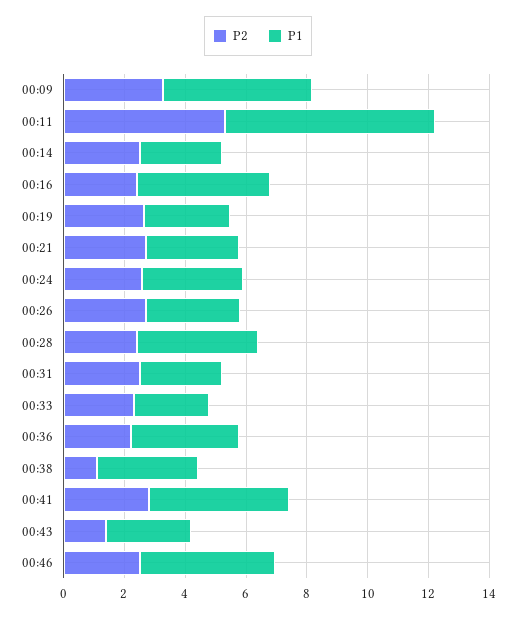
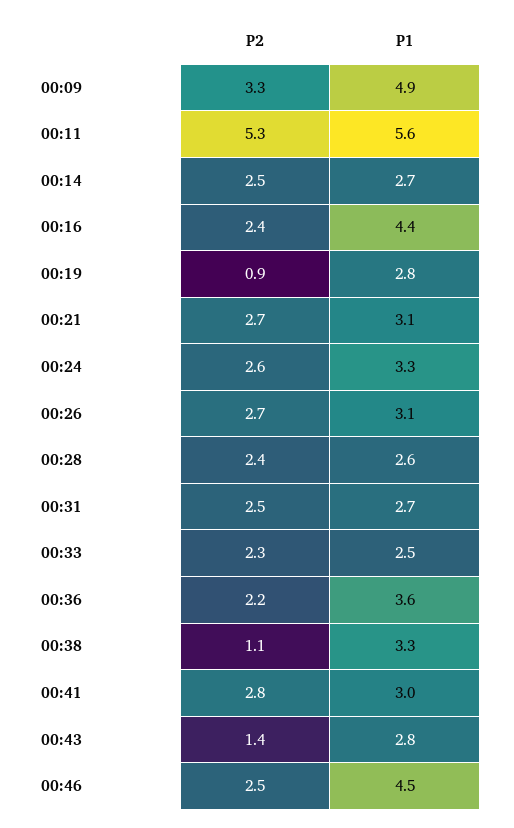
  {
    "P2": {
      "00:09": 3.3,
      "00:11": 5.3,
      "00:14": 2.5,
      "00:16": 2.4,
-     "00:19": 2.5,
+     "00:19": 0.9,
      "00:21": 2.7,
      "00:24": 2.6,
      "00:26": 2.7,
      "00:28": 2.4,
      "00:31": 2.5,
      "00:33": 2.3,
      "00:36": 2.2,
      "00:38": 1.1,
      "00:41": 2.8,
      "00:43": 1.4,
      "00:46": 2.5
    },
    "P1": {
      "00:09": 4.9,
-     "00:11": 7,
+     "00:11": 5.6,
      "00:14": 2.7,
      "00:16": 4.4,
      "00:19": 2.8,
      "00:21": 3.1,
      "00:24": 3.3,
      "00:26": 3.1,
-     "00:28": 4,
+     "00:28": 2.6,
      "00:31": 2.7,
      "00:33": 2.5,
      "00:36": 3.6,
      "00:38": 3.3,
-     "00:41": 4.5,
+     "00:41": 3,
      "00:43": 2.8,
      "00:46": 4.5
    }
  }

